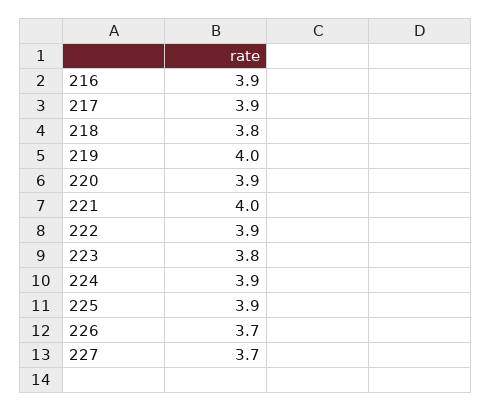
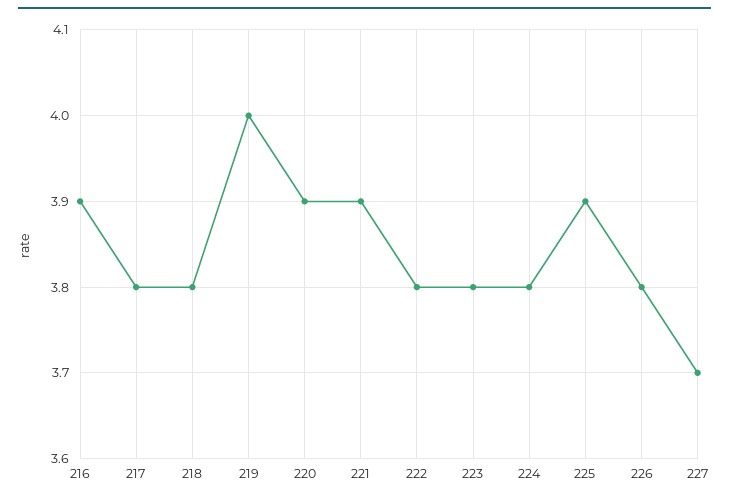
  {
    "216": 3.9,
-   "217": 3.9,
+   "217": 3.8,
    "218": 3.8,
    "219": 4,
    "220": 3.9,
-   "221": 4,
+   "221": 3.9,
-   "222": 3.9,
+   "222": 3.8,
    "223": 3.8,
-   "224": 3.9,
+   "224": 3.8,
    "225": 3.9,
-   "226": 3.7,
+   "226": 3.8,
    "227": 3.7
  }

